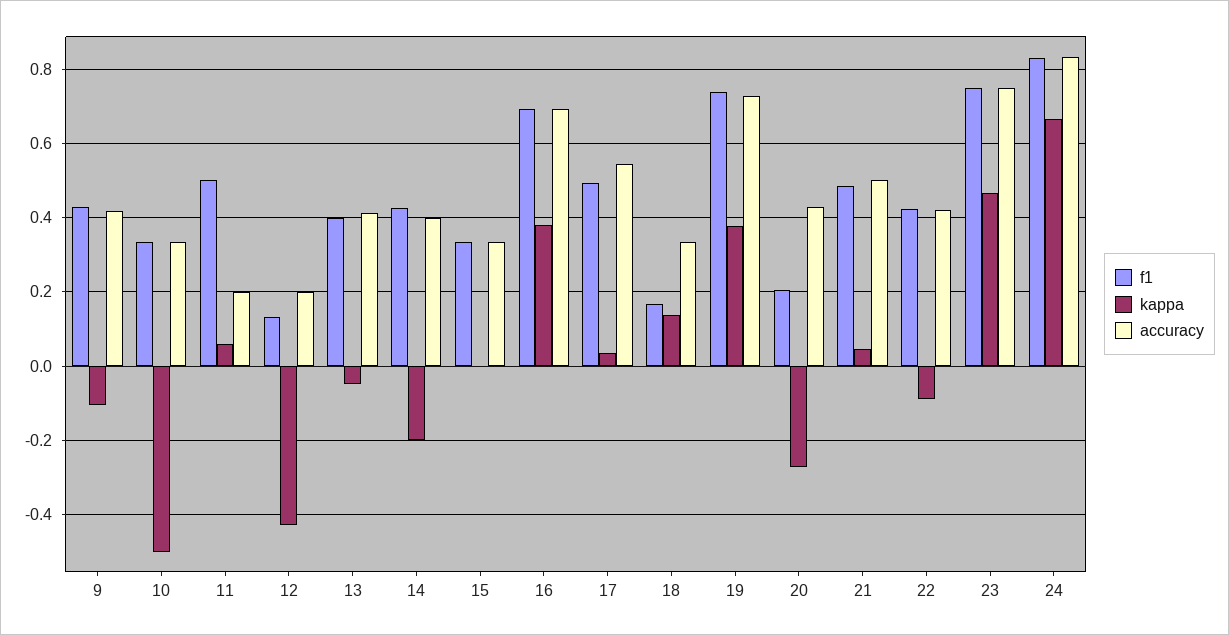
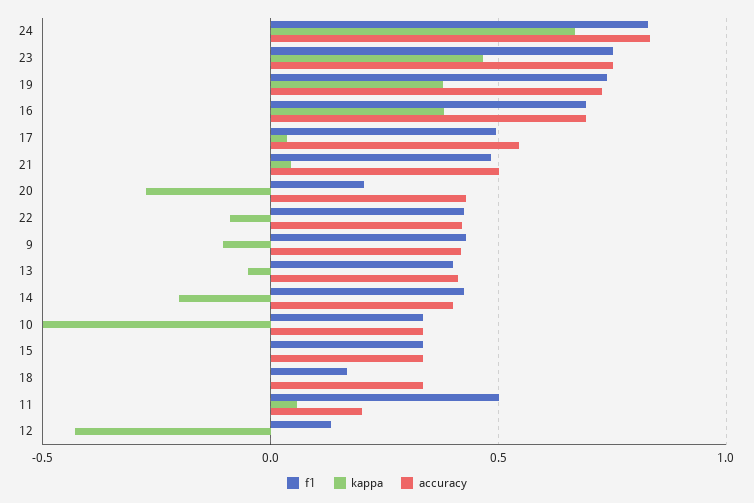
  {
    "f1": {
      "9": 0.42,
      "10": 0.34,
      "11": 0.5,
      "12": 0.14,
      "13": 0.4,
      "14": 0.42,
      "15": 0.34,
      "16": 0.7,
      "17": 0.5,
      "18": 0.16,
      "19": 0.74,
      "20": 0.2,
      "21": 0.48,
      "22": 0.42,
      "23": 0.76,
      "24": 0.82
    },
    "kappa": {
      "9": -0.1,
      "10": -0.5,
      "11": 0.06,
      "12": -0.42,
      "13": -0.04,
      "14": -0.2,
      "15": 0,
      "16": 0.38,
      "17": 0.04,
-     "18": 0.14,
+     "18": 0,
      "19": 0.38,
      "20": -0.28,
      "21": 0.04,
      "22": -0.08,
      "23": 0.46,
      "24": 0.66
    },
    "accuracy": {
      "9": 0.42,
      "10": 0.34,
      "11": 0.2,
-     "12": 0.2,
+     "12": 0,
      "13": 0.42,
      "14": 0.4,
      "15": 0.34,
      "16": 0.7,
      "17": 0.54,
      "18": 0.34,
      "19": 0.72,
      "20": 0.42,
      "21": 0.5,
      "22": 0.42,
      "23": 0.76,
      "24": 0.84
    }
  }

